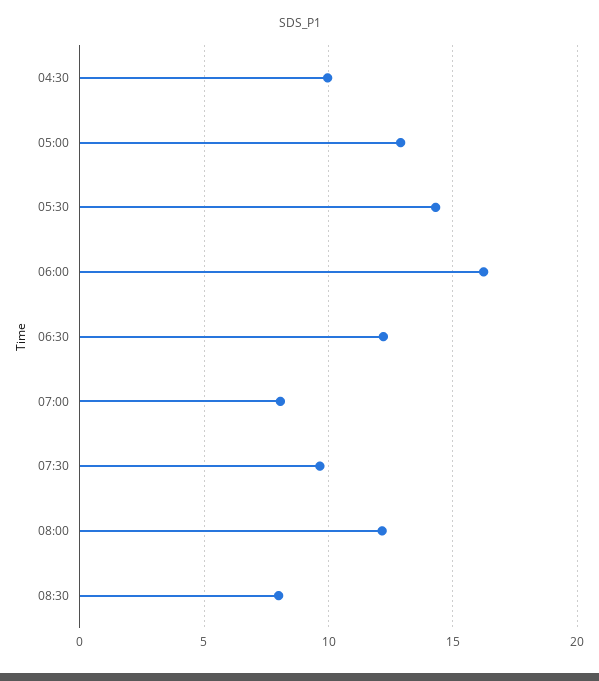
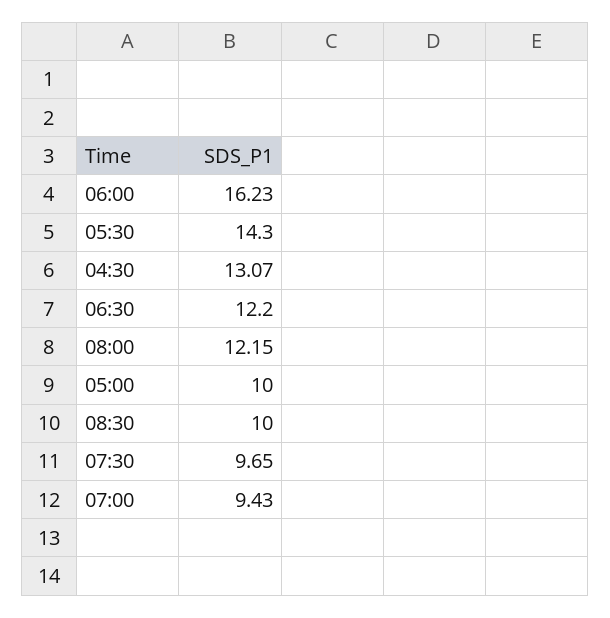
  {
-   "04:30": 10,
+   "04:30": 13.07,
-   "05:00": 13,
+   "05:00": 10,
    "05:30": 14.3,
    "06:00": 16.23,
    "06:30": 12.2,
-   "07:00": 8,
+   "07:00": 9.43,
    "07:30": 9.65,
    "08:00": 12.15,
-   "08:30": 8
+   "08:30": 10
  }

